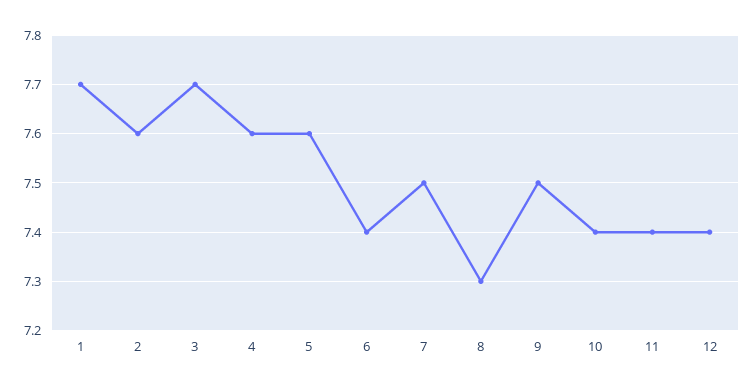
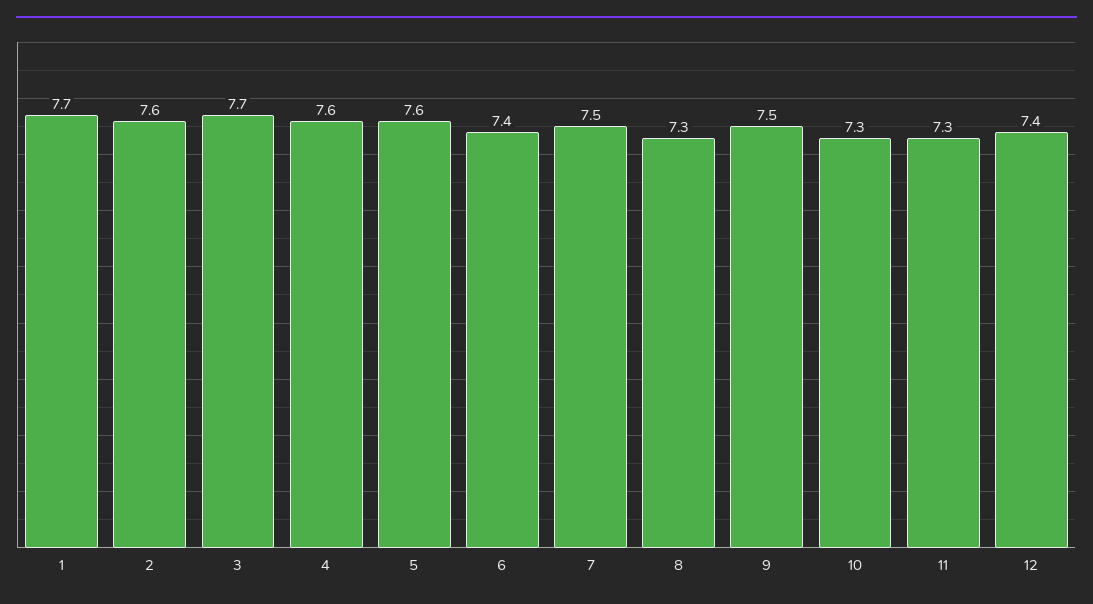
  {
    "1": 7.7,
    "2": 7.6,
    "3": 7.7,
    "4": 7.6,
    "5": 7.6,
    "6": 7.4,
    "7": 7.5,
    "8": 7.3,
    "9": 7.5,
-   "10": 7.4,
+   "10": 7.3,
-   "11": 7.4,
+   "11": 7.3,
    "12": 7.4
  }

